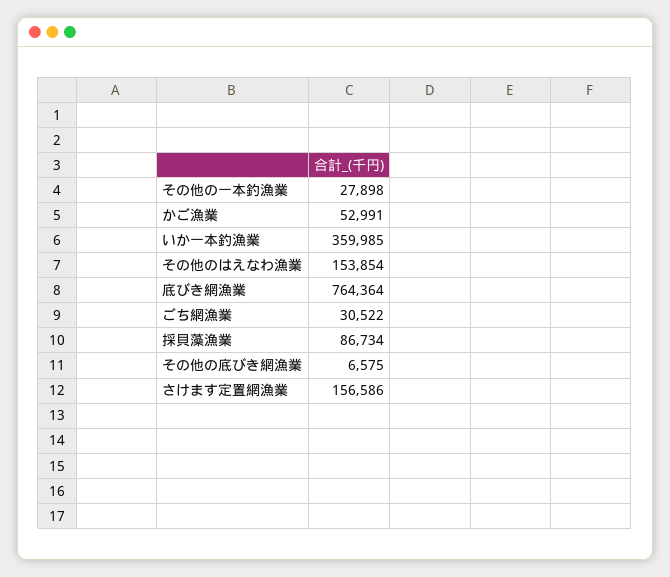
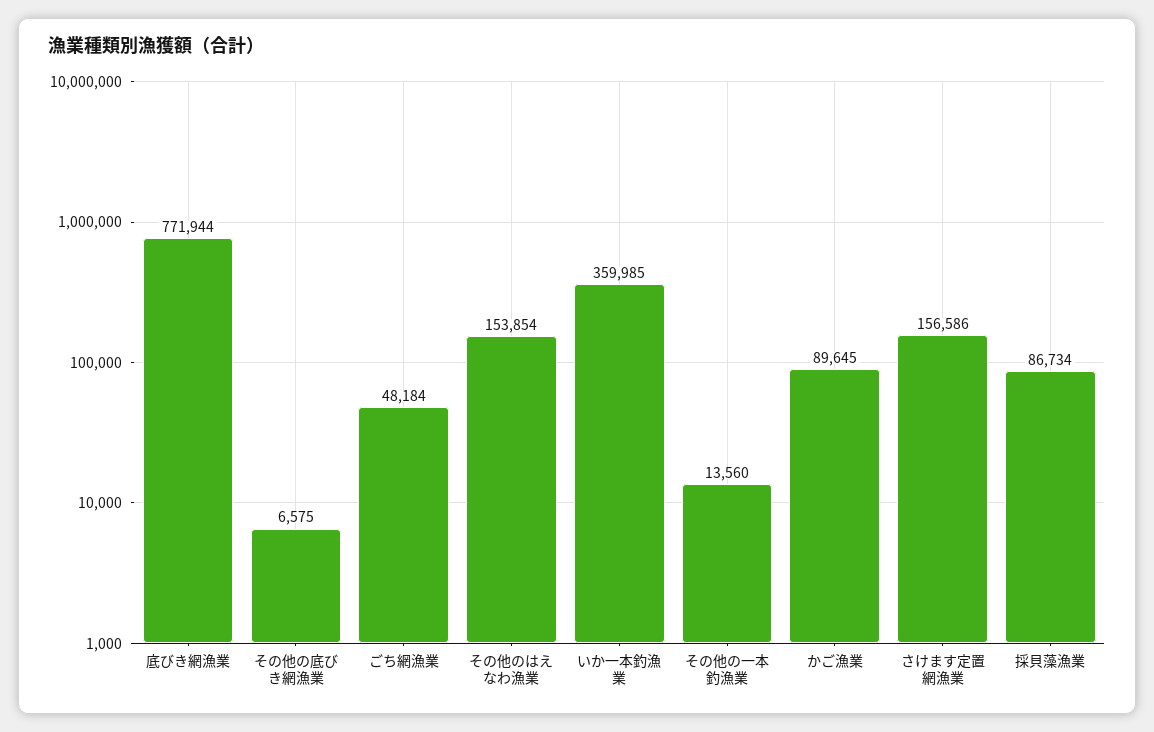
  {
-   "その他の一本釣漁業": 27898,
+   "その他の一本釣漁業": 13560,
-   "かご漁業": 52991,
+   "かご漁業": 89645,
    "いか一本釣漁業": 359985,
    "その他のはえなわ漁業": 153854,
-   "底びき網漁業": 764364,
+   "底びき網漁業": 771944,
-   "ごち網漁業": 30522,
+   "ごち網漁業": 48184,
    "採貝藻漁業": 86734,
    "その他の底びき網漁業": 6575,
    "さけます定置網漁業": 156586
  }

